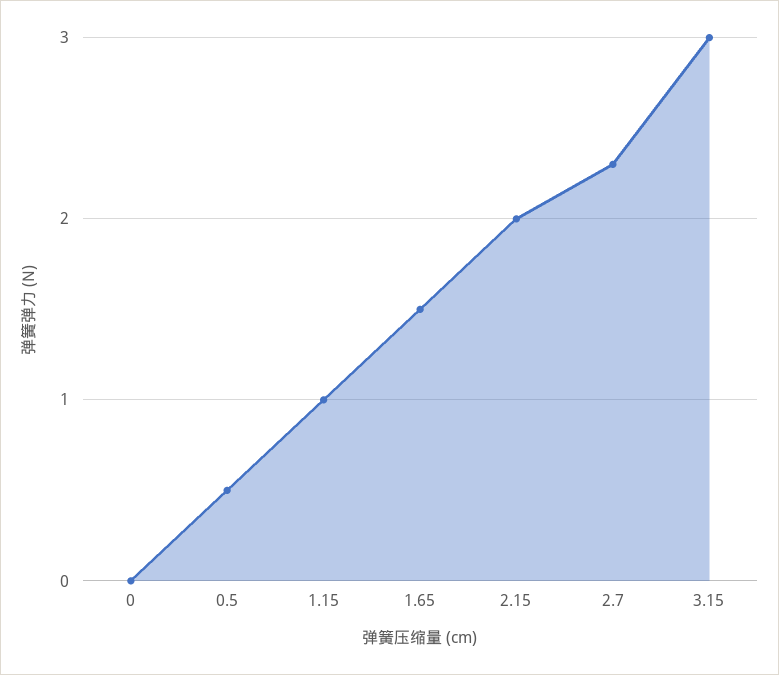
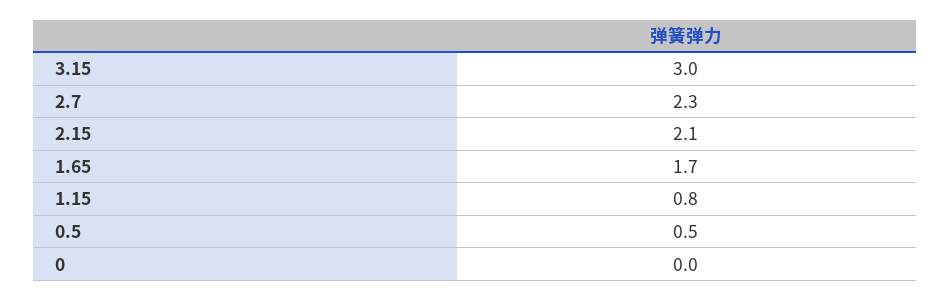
  {
    "0": 0,
    "0.5": 0.5,
-   "1.15": 1,
+   "1.15": 0.8,
-   "1.65": 1.5,
+   "1.65": 1.7,
-   "2.15": 2,
+   "2.15": 2.1,
    "2.7": 2.3,
    "3.15": 3
  }

